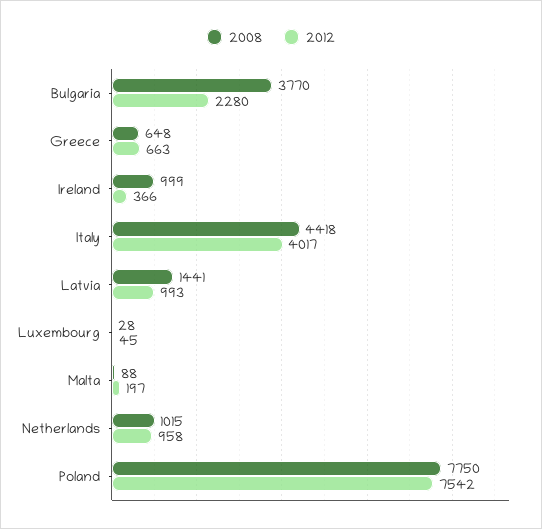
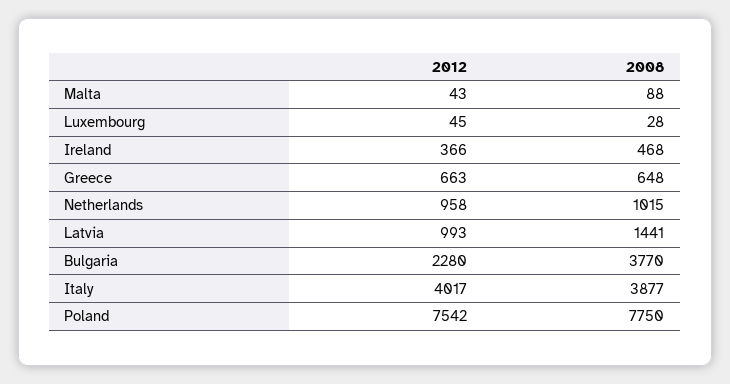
  {
    "2008": {
      "Bulgaria": 3770,
      "Greece": 648,
-     "Ireland": 999,
+     "Ireland": 468,
-     "Italy": 4418,
+     "Italy": 3877,
      "Latvia": 1441,
      "Luxembourg": 28,
      "Malta": 88,
      "Netherlands": 1015,
      "Poland": 7750
    },
    "2012": {
      "Bulgaria": 2280,
      "Greece": 663,
      "Ireland": 366,
      "Italy": 4017,
      "Latvia": 993,
      "Luxembourg": 45,
-     "Malta": 197,
+     "Malta": 43,
      "Netherlands": 958,
      "Poland": 7542
    }
  }

